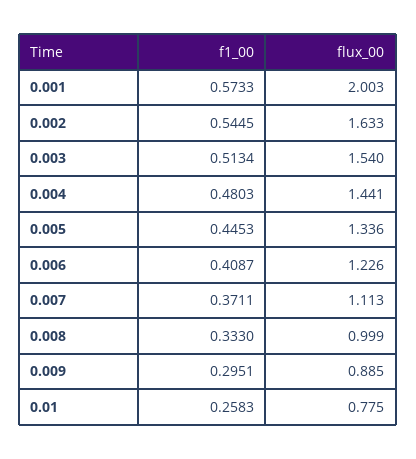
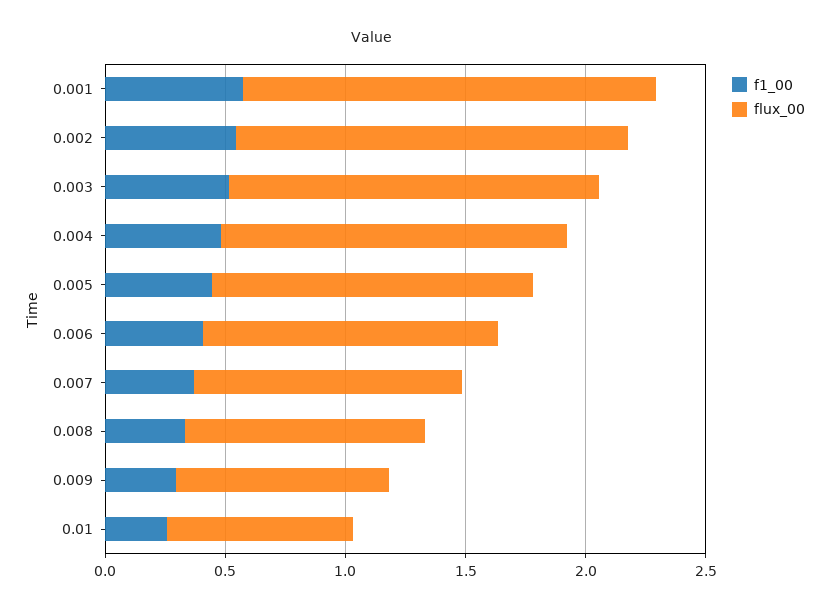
  {
    "f1_00": {
      "0.001": 0.5733,
      "0.002": 0.5445,
      "0.003": 0.5134,
      "0.004": 0.4803,
      "0.005": 0.4453,
      "0.006": 0.4087,
      "0.007": 0.3711,
      "0.008": 0.333,
      "0.009": 0.2951,
      "0.01": 0.2583
    },
    "flux_00": {
-     "0.001": 2.003,
+     "0.001": 1.7,
      "0.002": 1.633,
      "0.003": 1.54,
      "0.004": 1.441,
      "0.005": 1.336,
      "0.006": 1.226,
      "0.007": 1.113,
      "0.008": 0.999,
      "0.009": 0.885,
      "0.01": 0.775
    }
  }

